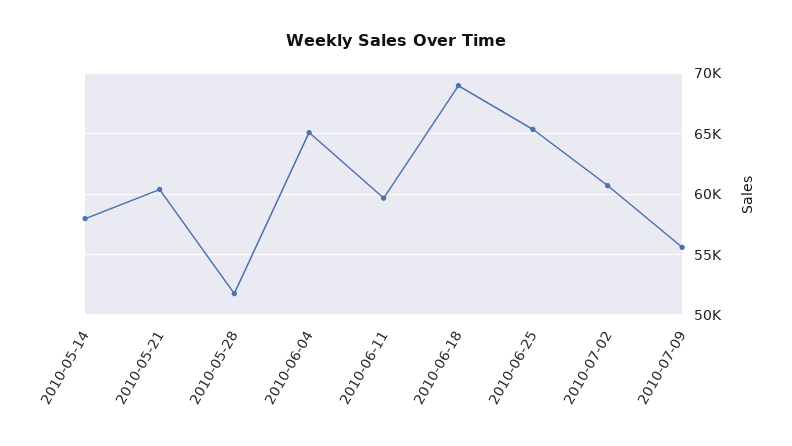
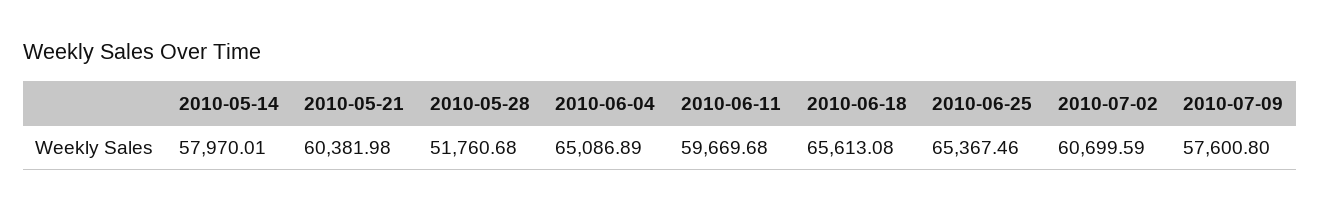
  {
    "2010-05-14": 57970.01,
    "2010-05-21": 60381.98,
    "2010-05-28": 51760.68,
    "2010-06-04": 65086.89,
    "2010-06-11": 59669.68,
-   "2010-06-18": 69000,
+   "2010-06-18": 65613.08,
    "2010-06-25": 65367.46,
    "2010-07-02": 60699.59,
-   "2010-07-09": 55500
+   "2010-07-09": 57600.8
  }

